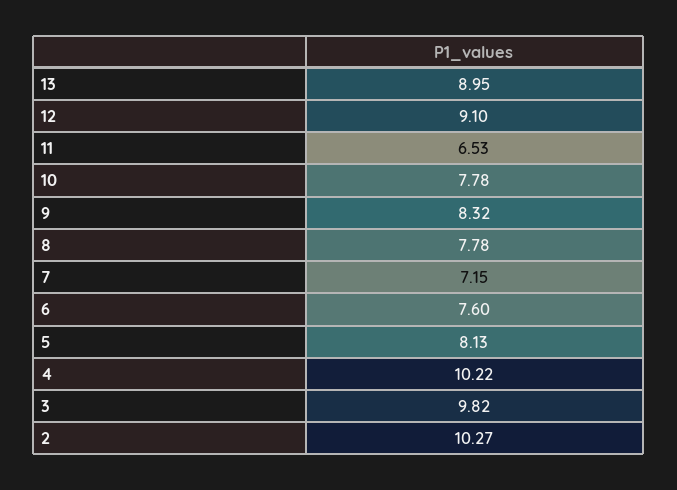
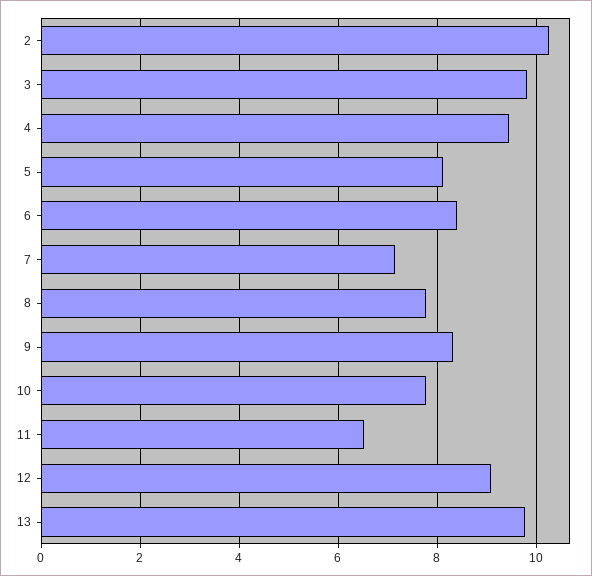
  {
-   "13": 8.95,
+   "13": 9.8,
    "12": 9.1,
    "11": 6.53,
    "10": 7.78,
    "9": 8.32,
    "8": 7.78,
    "7": 7.15,
-   "6": 7.6,
+   "6": 8.4,
    "5": 8.13,
-   "4": 10.22,
+   "4": 9.4,
    "3": 9.82,
    "2": 10.27
  }

